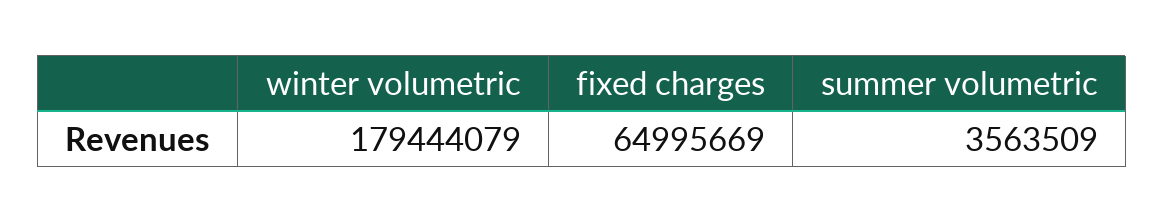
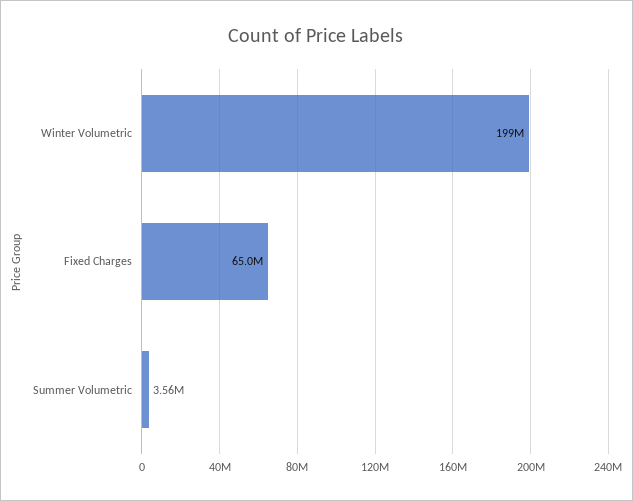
  {
-   "winter volumetric": 179444079,
+   "winter volumetric": 199000000,
    "fixed charges": 64995669,
    "summer volumetric": 3563509
  }

